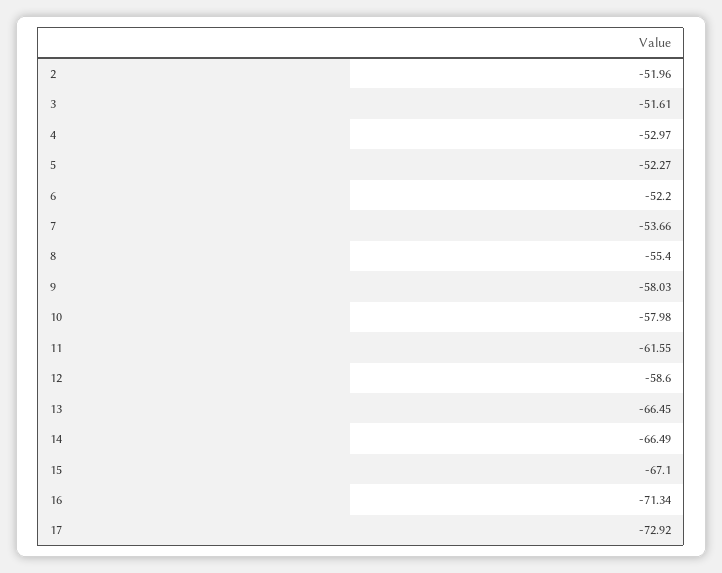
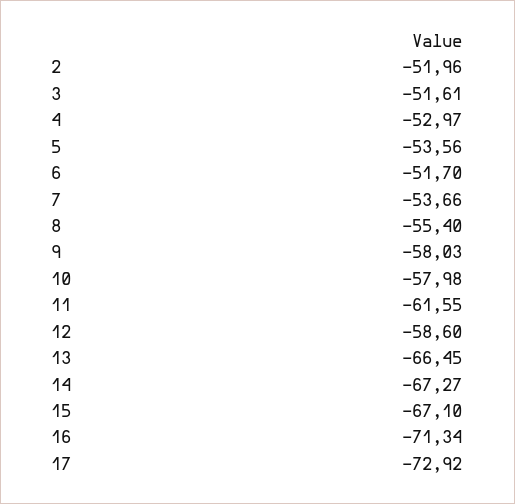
  {
    "2": -51.96,
    "3": -51.61,
    "4": -52.97,
-   "5": -52.27,
+   "5": -53.56,
-   "6": -52.2,
+   "6": -51.7,
    "7": -53.66,
    "8": -55.4,
    "9": -58.03,
    "10": -57.98,
    "11": -61.55,
    "12": -58.6,
    "13": -66.45,
-   "14": -66.49,
+   "14": -67.27,
    "15": -67.1,
    "16": -71.34,
    "17": -72.92
  }

